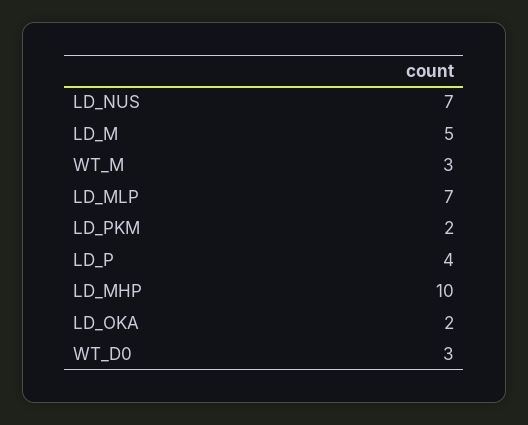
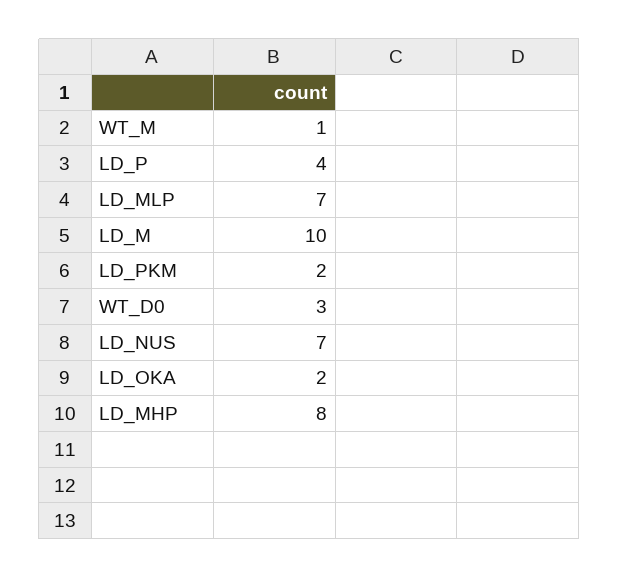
  {
    "LD_NUS": 7,
-   "LD_M": 5,
+   "LD_M": 10,
-   "WT_M": 3,
+   "WT_M": 1,
    "LD_MLP": 7,
    "LD_PKM": 2,
    "LD_P": 4,
-   "LD_MHP": 10,
+   "LD_MHP": 8,
    "LD_OKA": 2,
    "WT_D0": 3
  }

